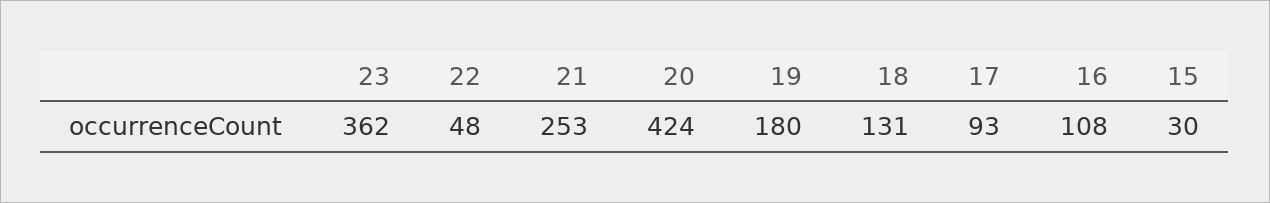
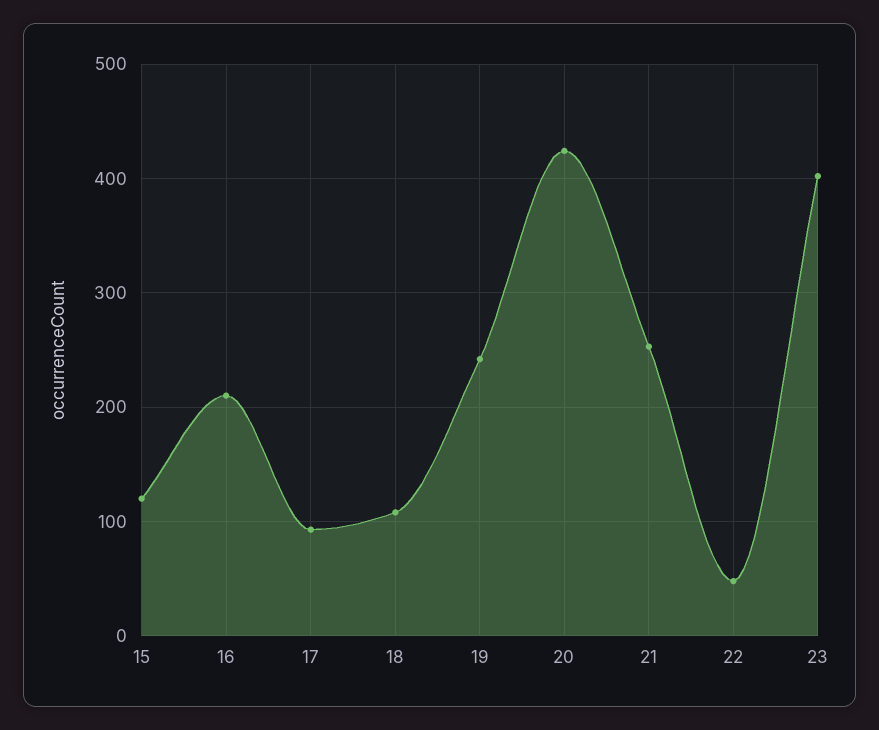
  {
-   "23": 362,
+   "23": 400,
    "22": 48,
    "21": 253,
    "20": 424,
-   "19": 180,
+   "19": 240,
-   "18": 131,
+   "18": 110,
    "17": 93,
-   "16": 108,
+   "16": 210,
-   "15": 30
+   "15": 120
  }

